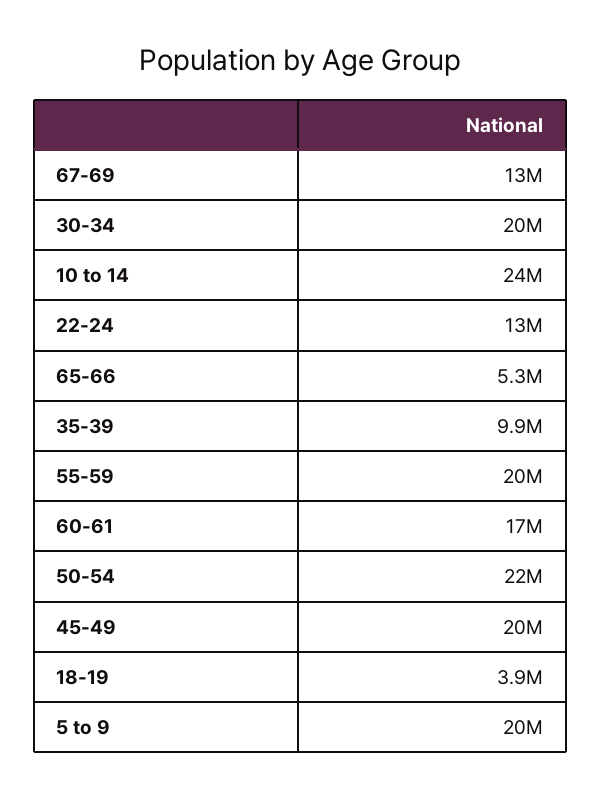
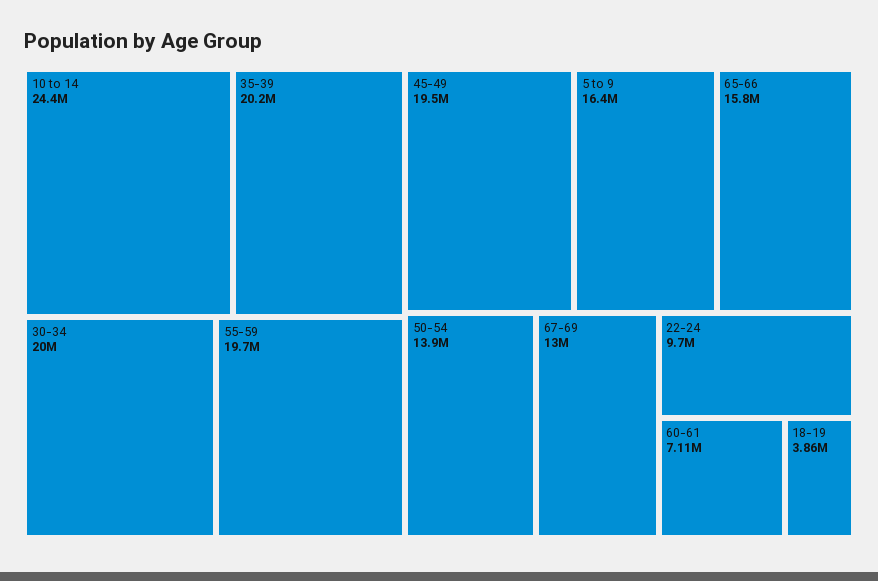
  {
    "67-69": 13000000,
    "30-34": 20000000,
    "10 to 14": 24400000,
-   "22-24": 13000000,
+   "22-24": 9700000,
-   "65-66": 5300000,
+   "65-66": 15800000,
-   "35-39": 9900000,
+   "35-39": 20200000,
    "55-59": 19700000,
-   "60-61": 17000000,
+   "60-61": 7110000,
-   "50-54": 22000000,
+   "50-54": 13900000,
    "45-49": 19500000,
    "18-19": 3860000,
-   "5 to 9": 20000000
+   "5 to 9": 16400000
  }

